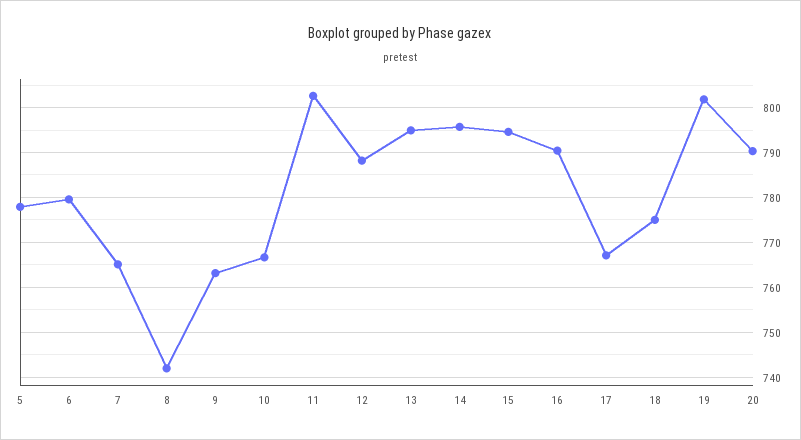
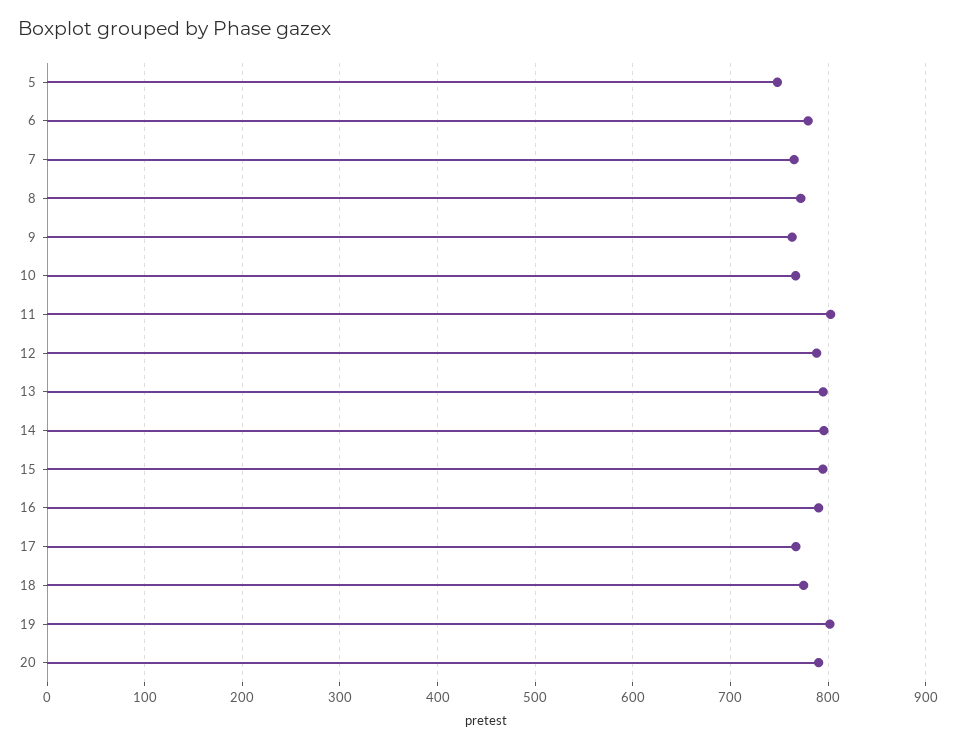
  {
-   "5": 778,
+   "5": 750,
    "6": 780,
    "7": 766,
-   "8": 742,
+   "8": 770,
    "9": 764,
    "10": 766,
    "11": 802,
    "12": 788,
    "13": 794,
    "14": 796,
    "15": 794,
    "16": 790,
    "17": 768,
    "18": 776,
    "19": 802,
    "20": 790
  }

